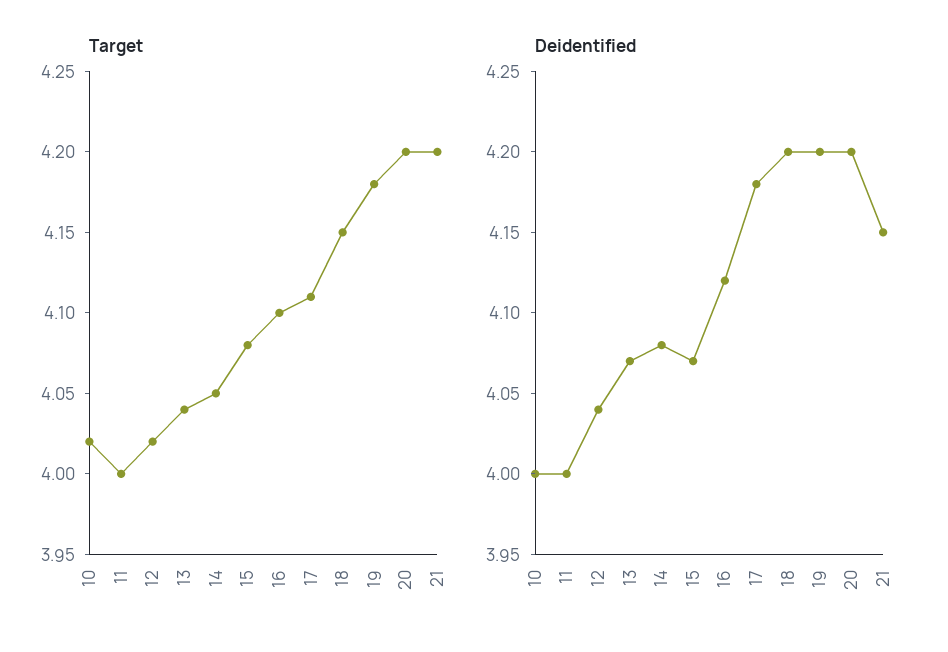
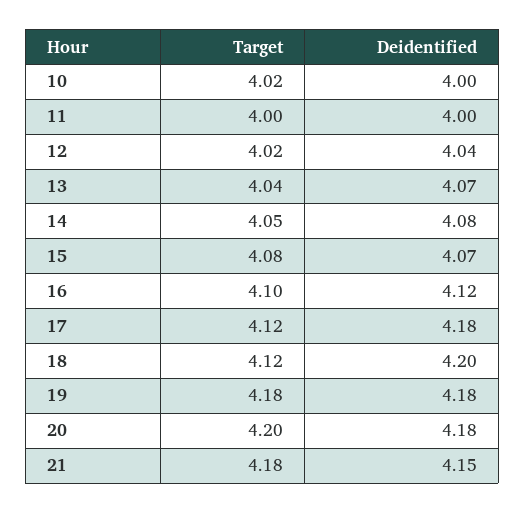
  {
    "Target": {
      "10": 4.02,
      "11": 4,
      "12": 4.02,
      "13": 4.04,
      "14": 4.05,
      "15": 4.08,
      "16": 4.1,
-     "17": 4.11,
+     "17": 4.12,
-     "18": 4.15,
+     "18": 4.12,
      "19": 4.18,
      "20": 4.2,
-     "21": 4.2
+     "21": 4.18
    },
    "Deidentified": {
      "10": 4,
      "11": 4,
      "12": 4.04,
      "13": 4.07,
      "14": 4.08,
      "15": 4.07,
      "16": 4.12,
      "17": 4.18,
      "18": 4.2,
-     "19": 4.2,
+     "19": 4.18,
-     "20": 4.2,
+     "20": 4.18,
      "21": 4.15
    }
  }

